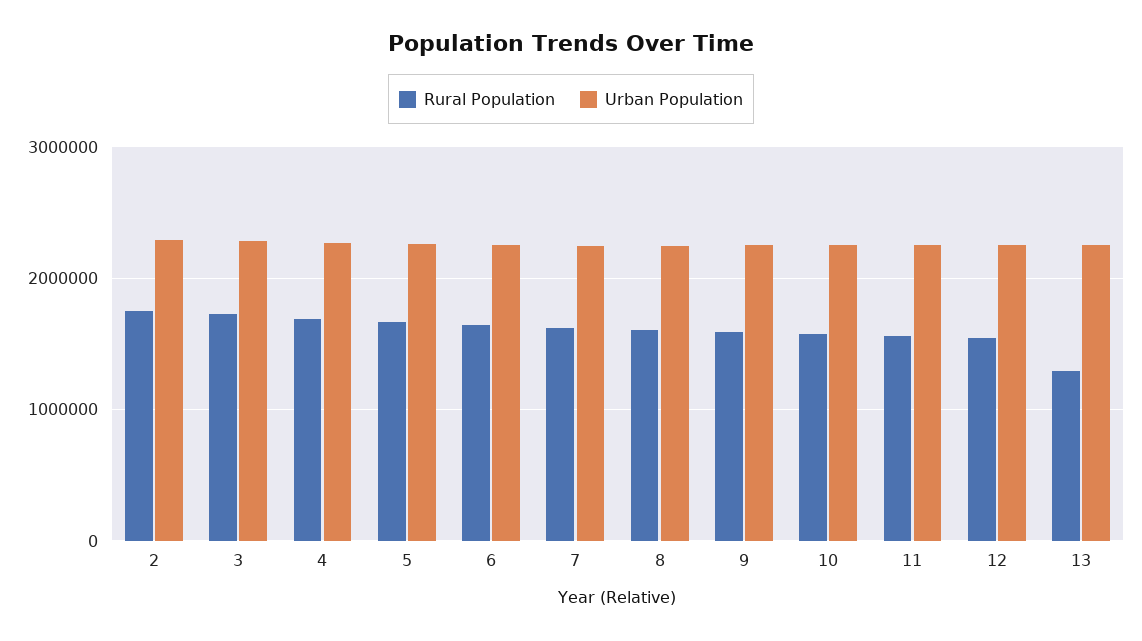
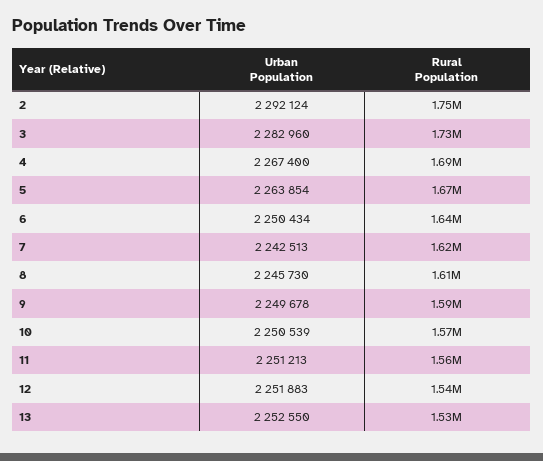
  {
    "Rural Population": {
      "2": 1750000,
      "3": 1730000,
      "4": 1690000,
      "5": 1670000,
      "6": 1640000,
      "7": 1620000,
      "8": 1610000,
      "9": 1590000,
      "10": 1570000,
      "11": 1560000,
      "12": 1540000,
-     "13": 1300000
+     "13": 1530000
    },
    "Urban Population": {
      "2": 2292124,
      "3": 2282960,
      "4": 2267400,
      "5": 2263854,
      "6": 2250434,
      "7": 2242513,
      "8": 2245730,
      "9": 2249678,
      "10": 2250539,
      "11": 2251213,
      "12": 2251883,
      "13": 2252550
    }
  }

